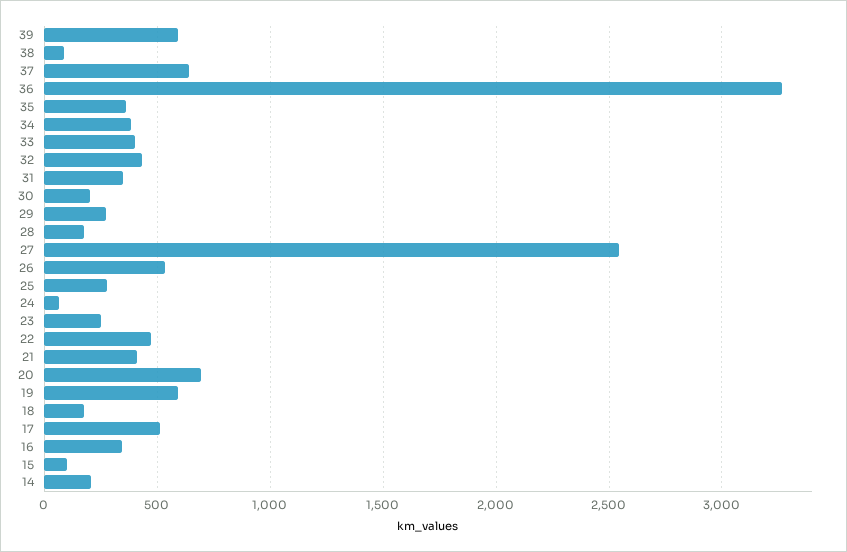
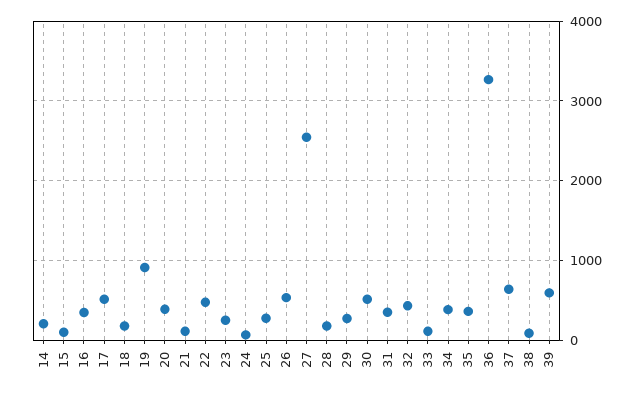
  {
    "39": 600,
    "38": 100,
    "37": 650,
    "36": 3250,
    "35": 350,
    "34": 400,
-   "33": 400,
+   "33": 100,
    "32": 450,
    "31": 350,
-   "30": 200,
+   "30": 500,
    "29": 250,
    "28": 200,
    "27": 2550,
    "26": 550,
    "25": 300,
    "24": 50,
    "23": 250,
    "22": 450,
-   "21": 400,
+   "21": 100,
-   "20": 700,
+   "20": 400,
-   "19": 600,
+   "19": 900,
    "18": 200,
    "17": 500,
    "16": 350,
    "15": 100,
    "14": 200
  }

